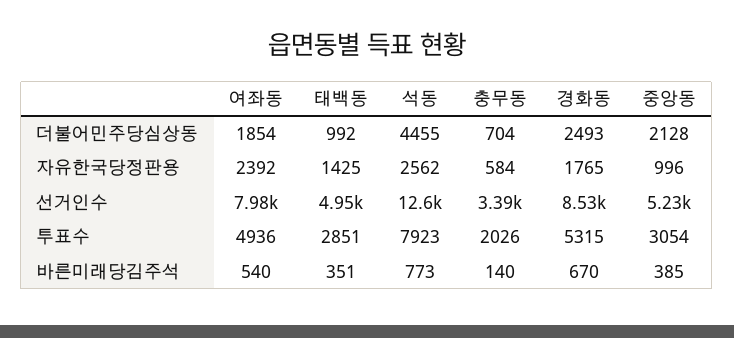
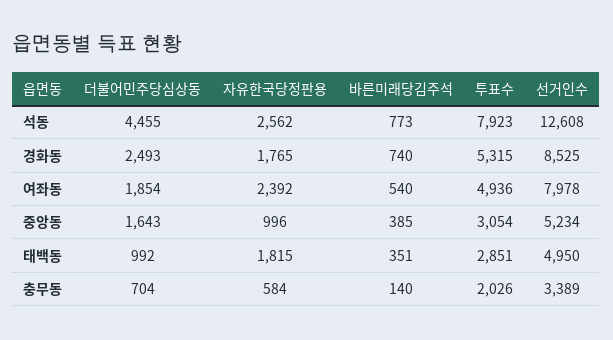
  {
    "여좌동": {
      "더불어민주당심상동": 1854,
      "자유한국당정판용": 2392,
      "선거인수": 7978,
      "투표수": 4936,
      "바른미래당김주석": 540
    },
    "태백동": {
      "더불어민주당심상동": 992,
-     "자유한국당정판용": 1425,
+     "자유한국당정판용": 1815,
      "선거인수": 4950,
      "투표수": 2851,
      "바른미래당김주석": 351
    },
    "석동": {
      "더불어민주당심상동": 4455,
      "자유한국당정판용": 2562,
      "선거인수": 12608,
      "투표수": 7923,
      "바른미래당김주석": 773
    },
    "충무동": {
      "더불어민주당심상동": 704,
      "자유한국당정판용": 584,
      "선거인수": 3389,
      "투표수": 2026,
      "바른미래당김주석": 140
    },
    "경화동": {
      "더불어민주당심상동": 2493,
      "자유한국당정판용": 1765,
      "선거인수": 8525,
      "투표수": 5315,
-     "바른미래당김주석": 670
+     "바른미래당김주석": 740
    },
    "중앙동": {
-     "더불어민주당심상동": 2128,
+     "더불어민주당심상동": 1643,
      "자유한국당정판용": 996,
      "선거인수": 5234,
      "투표수": 3054,
      "바른미래당김주석": 385
    }
  }

